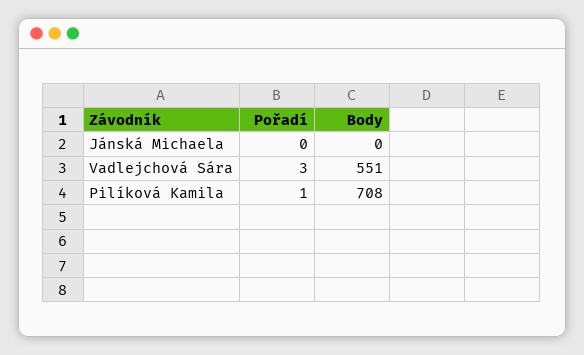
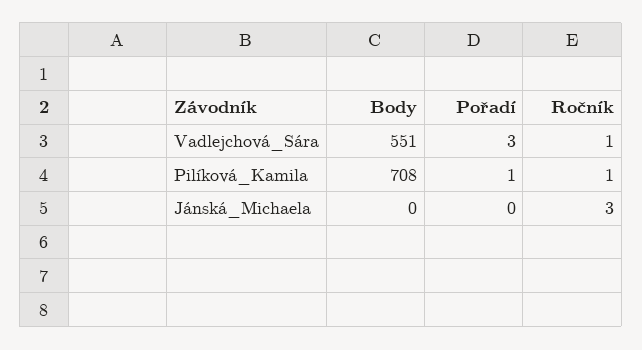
  {
    "Pořadí": {
      "Jánská Michaela": 0,
      "Vadlejchová Sára": 3,
      "Pilíková Kamila": 1
    },
    "Body": {
      "Jánská Michaela": 0,
      "Vadlejchová Sára": 551,
      "Pilíková Kamila": 708
-   }
+   },
+   "Ročník": {
+     "Vadlejchová Sára": 1,
+     "Pilíková Kamila": 1,
+     "Jánská Michaela": 3
+   }
  }

